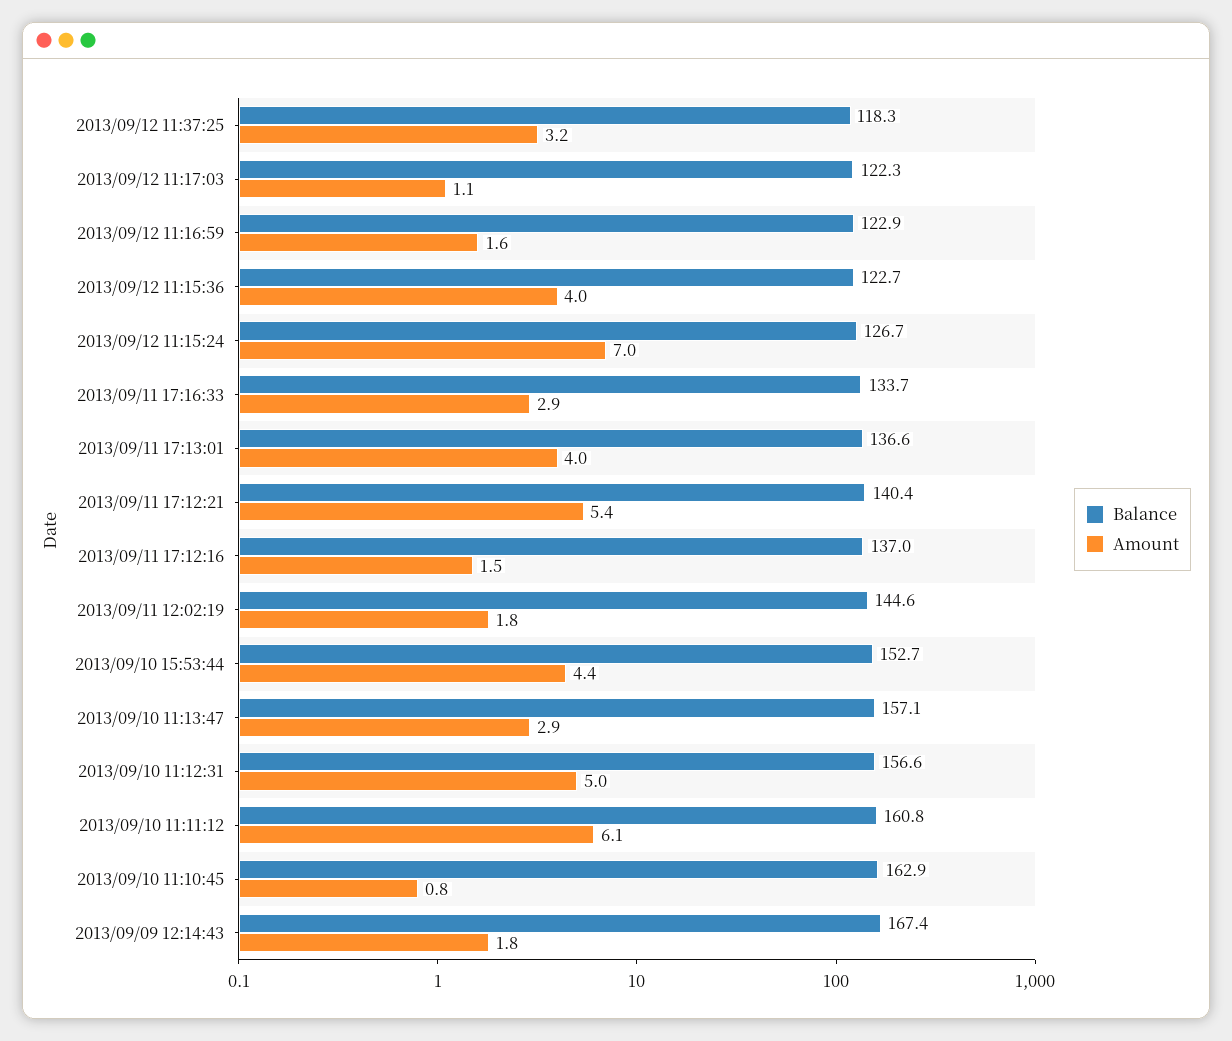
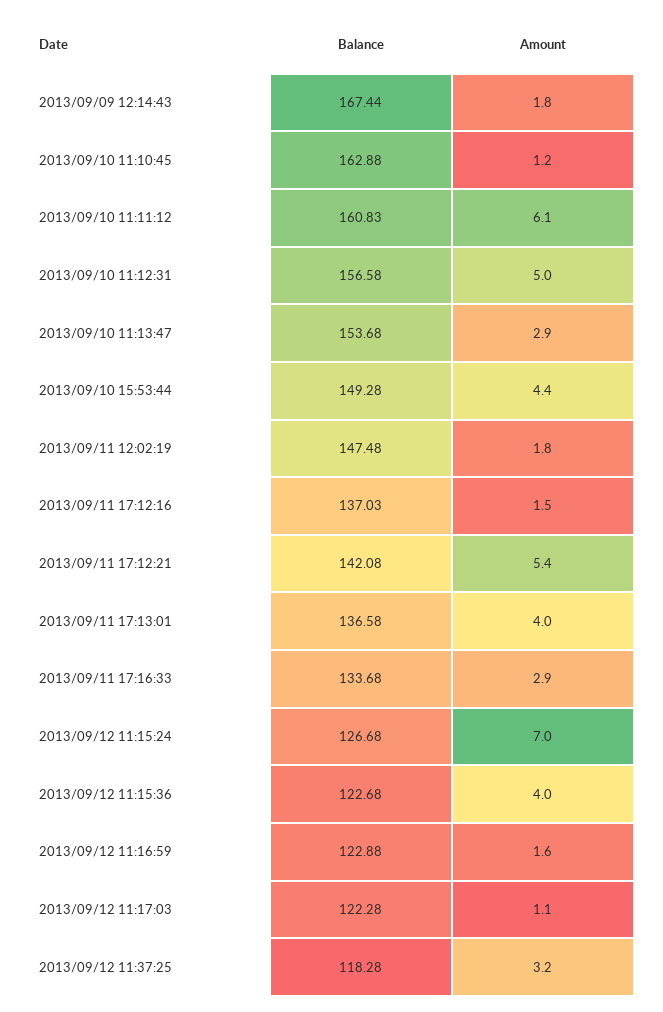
  {
    "Balance": {
      "2013/09/12 11:37:25": 118.28,
      "2013/09/12 11:17:03": 122.28,
      "2013/09/12 11:16:59": 122.88,
      "2013/09/12 11:15:36": 122.68,
      "2013/09/12 11:15:24": 126.68,
      "2013/09/11 17:16:33": 133.68,
      "2013/09/11 17:13:01": 136.58,
-     "2013/09/11 17:12:21": 140.4,
+     "2013/09/11 17:12:21": 142.08,
      "2013/09/11 17:12:16": 137.03,
-     "2013/09/11 12:02:19": 144.6,
+     "2013/09/11 12:02:19": 147.48,
-     "2013/09/10 15:53:44": 152.7,
+     "2013/09/10 15:53:44": 149.28,
-     "2013/09/10 11:13:47": 157.1,
+     "2013/09/10 11:13:47": 153.68,
      "2013/09/10 11:12:31": 156.58,
      "2013/09/10 11:11:12": 160.83,
      "2013/09/10 11:10:45": 162.88,
      "2013/09/09 12:14:43": 167.44
    },
    "Amount": {
      "2013/09/12 11:37:25": 3.2,
      "2013/09/12 11:17:03": 1.1,
      "2013/09/12 11:16:59": 1.6,
      "2013/09/12 11:15:36": 4,
      "2013/09/12 11:15:24": 7,
      "2013/09/11 17:16:33": 2.9,
      "2013/09/11 17:13:01": 4,
      "2013/09/11 17:12:21": 5.4,
      "2013/09/11 17:12:16": 1.5,
      "2013/09/11 12:02:19": 1.8,
      "2013/09/10 15:53:44": 4.4,
      "2013/09/10 11:13:47": 2.9,
      "2013/09/10 11:12:31": 5,
      "2013/09/10 11:11:12": 6.1,
-     "2013/09/10 11:10:45": 0.8,
+     "2013/09/10 11:10:45": 1.2,
      "2013/09/09 12:14:43": 1.8
    }
  }

